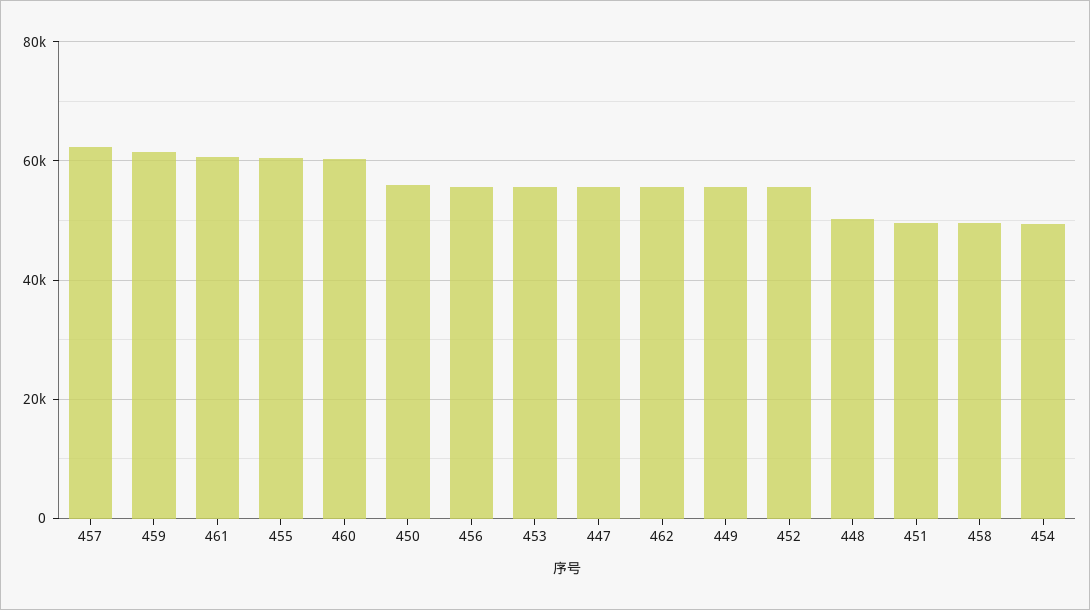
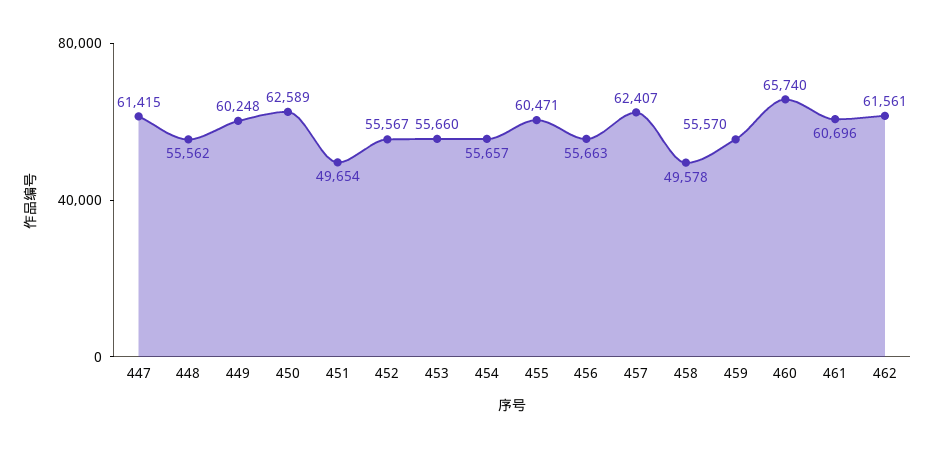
  {
    "457": 62407,
-   "459": 62000,
+   "459": 55570,
    "461": 60696,
    "455": 60471,
-   "460": 60000,
+   "460": 65740,
-   "450": 56000,
+   "450": 62589,
    "456": 55663,
    "453": 55660,
-   "447": 56000,
+   "447": 61415,
-   "462": 56000,
+   "462": 61561,
-   "449": 56000,
+   "449": 60248,
    "452": 55567,
-   "448": 50000,
+   "448": 55562,
    "451": 49654,
    "458": 49578,
-   "454": 50000
+   "454": 55657
  }

